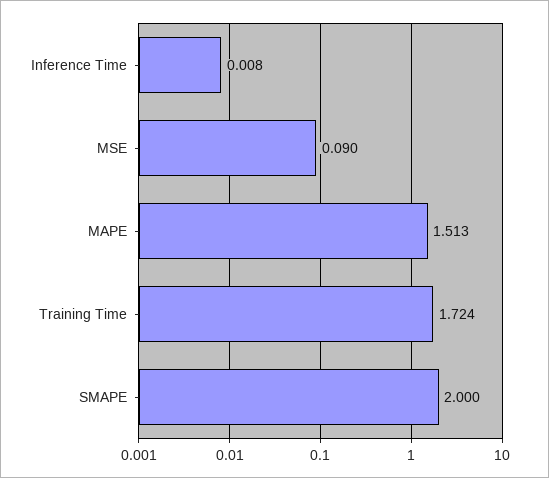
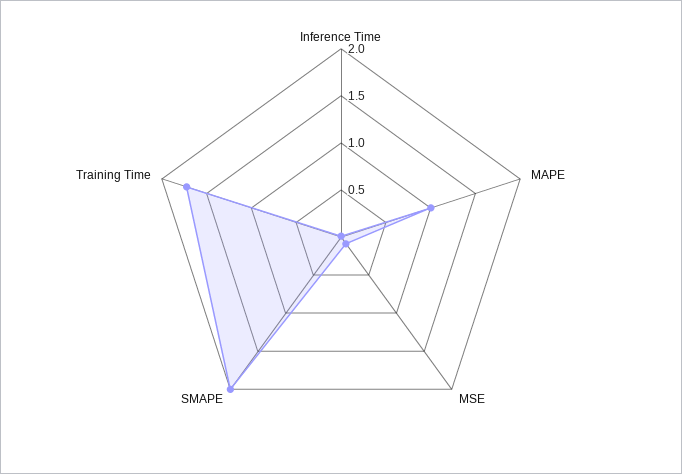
  {
    "Inference Time": 0.008,
    "MSE": 0.09,
-   "MAPE": 1.513,
+   "MAPE": 1,
    "Training Time": 1.724,
    "SMAPE": 2
  }

